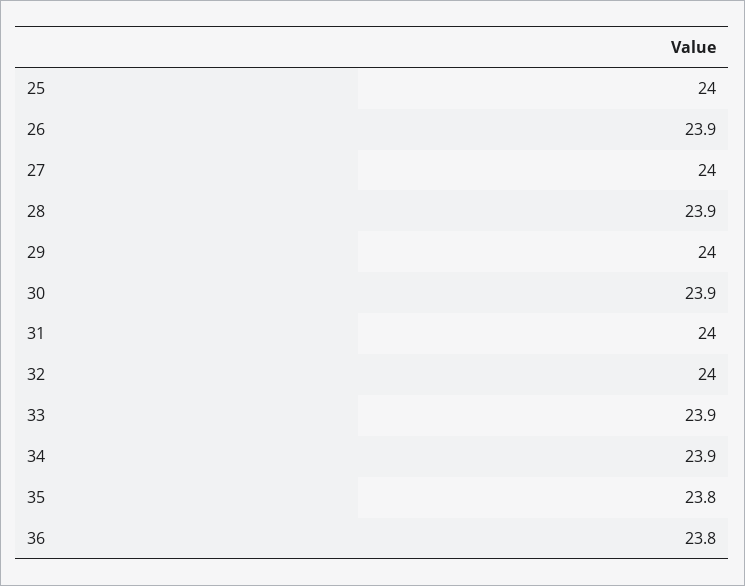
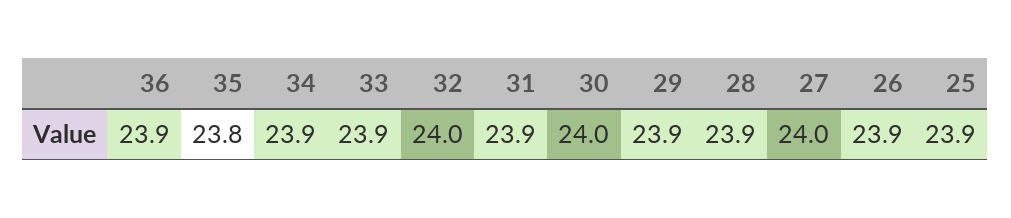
  {
-   "25": 24,
+   "25": 23.9,
    "26": 23.9,
    "27": 24,
    "28": 23.9,
-   "29": 24,
+   "29": 23.9,
-   "30": 23.9,
+   "30": 24,
-   "31": 24,
+   "31": 23.9,
    "32": 24,
    "33": 23.9,
    "34": 23.9,
    "35": 23.8,
-   "36": 23.8
+   "36": 23.9
  }

